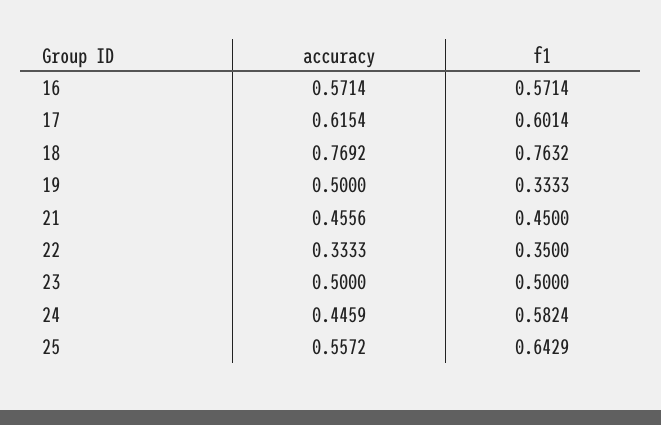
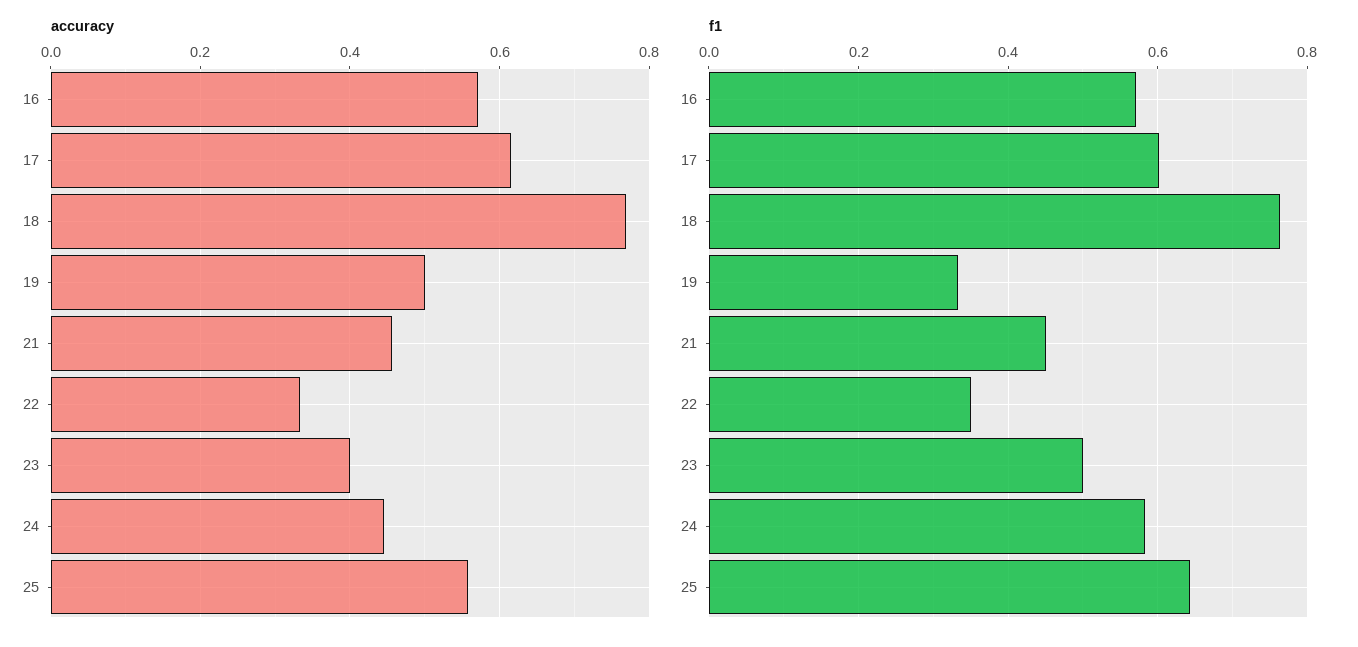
  {
    "accuracy": {
      "16": 0.5714,
      "17": 0.6154,
      "18": 0.7692,
      "19": 0.5,
      "21": 0.4556,
      "22": 0.3333,
-     "23": 0.5,
+     "23": 0.4,
      "24": 0.4459,
      "25": 0.5572
    },
    "f1": {
      "16": 0.5714,
      "17": 0.6014,
      "18": 0.7632,
      "19": 0.3333,
      "21": 0.45,
      "22": 0.35,
      "23": 0.5,
      "24": 0.5824,
      "25": 0.6429
    }
  }

